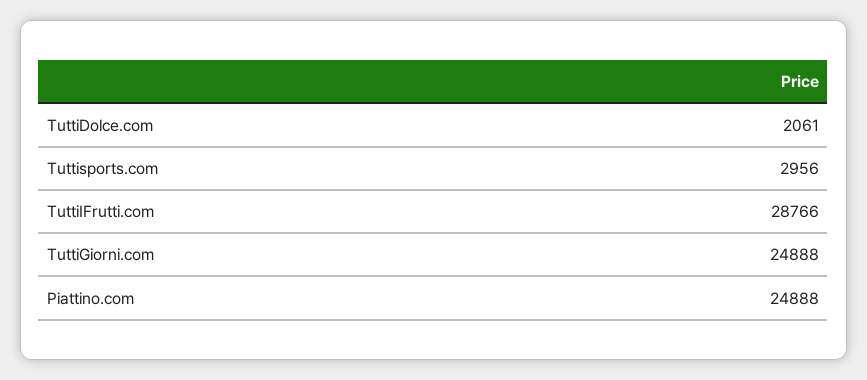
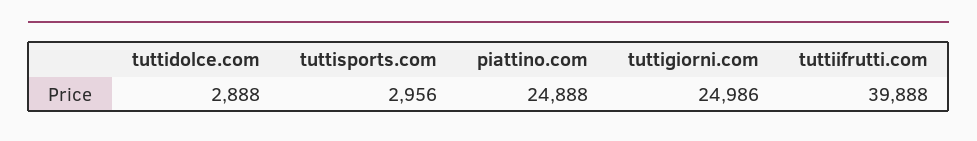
  {
-   "TuttiDolce.com": 2061,
+   "TuttiDolce.com": 2888,
    "Tuttisports.com": 2956,
-   "TuttiIFrutti.com": 28766,
+   "TuttiIFrutti.com": 39888,
-   "TuttiGiorni.com": 24888,
+   "TuttiGiorni.com": 24986,
    "Piattino.com": 24888
  }

